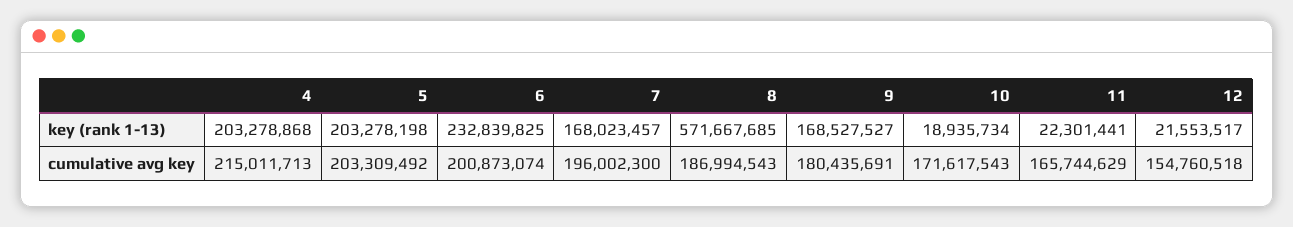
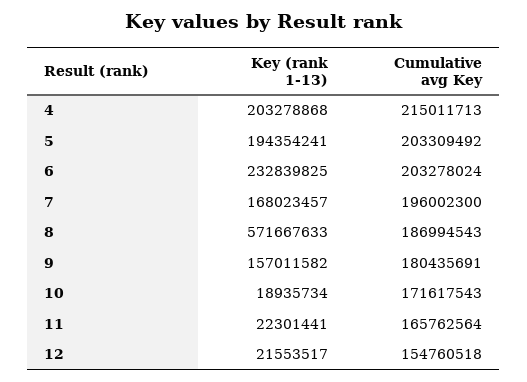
  {
    "4": {
      "key (rank 1-13)": 203278868,
      "cumulative avg key": 215011713
    },
    "5": {
-     "key (rank 1-13)": 203278198,
+     "key (rank 1-13)": 194354241,
      "cumulative avg key": 203309492
    },
    "6": {
      "key (rank 1-13)": 232839825,
-     "cumulative avg key": 200873074
+     "cumulative avg key": 203278024
    },
    "7": {
      "key (rank 1-13)": 168023457,
      "cumulative avg key": 196002300
    },
    "8": {
-     "key (rank 1-13)": 571667685,
+     "key (rank 1-13)": 571667633,
      "cumulative avg key": 186994543
    },
    "9": {
-     "key (rank 1-13)": 168527527,
+     "key (rank 1-13)": 157011582,
      "cumulative avg key": 180435691
    },
    "10": {
      "key (rank 1-13)": 18935734,
      "cumulative avg key": 171617543
    },
    "11": {
      "key (rank 1-13)": 22301441,
-     "cumulative avg key": 165744629
+     "cumulative avg key": 165762564
    },
    "12": {
      "key (rank 1-13)": 21553517,
      "cumulative avg key": 154760518
    }
  }

